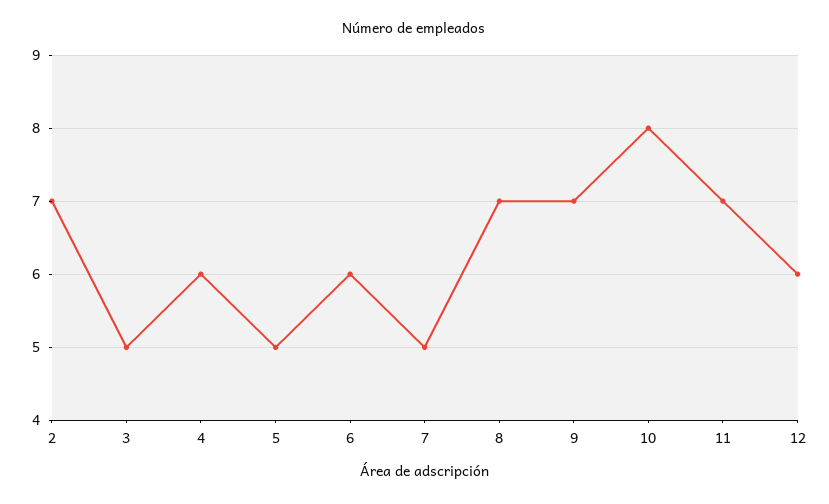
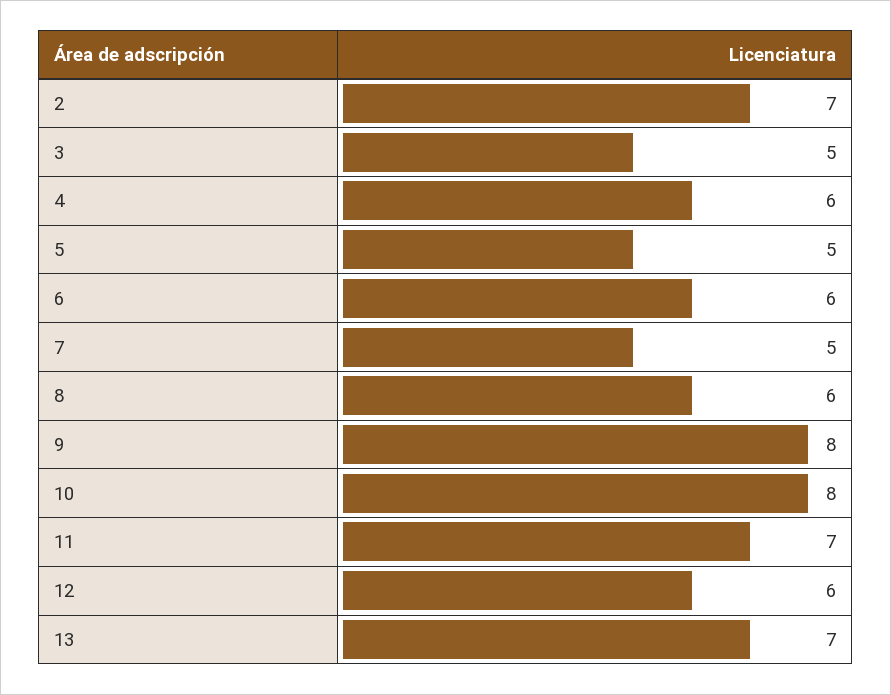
  {
    "2": 7,
    "3": 5,
    "4": 6,
    "5": 5,
    "6": 6,
    "7": 5,
-   "8": 7,
+   "8": 6,
-   "9": 7,
+   "9": 8,
    "10": 8,
    "11": 7,
-   "12": 6
+   "12": 6,
+   "13": 7
  }

